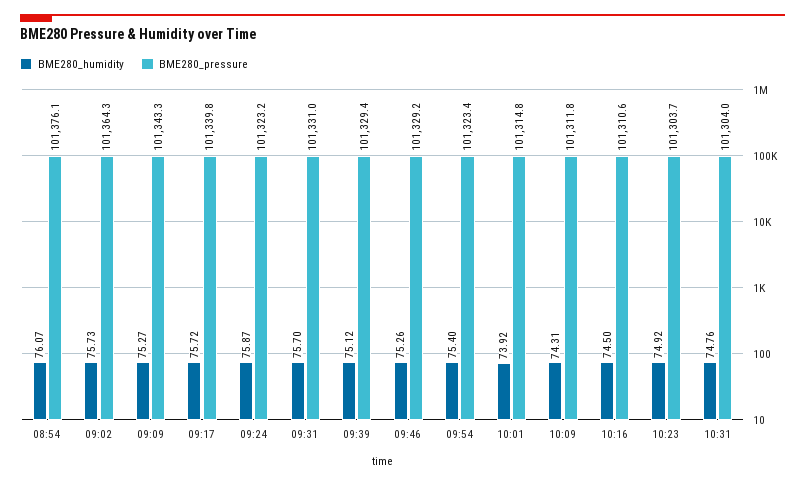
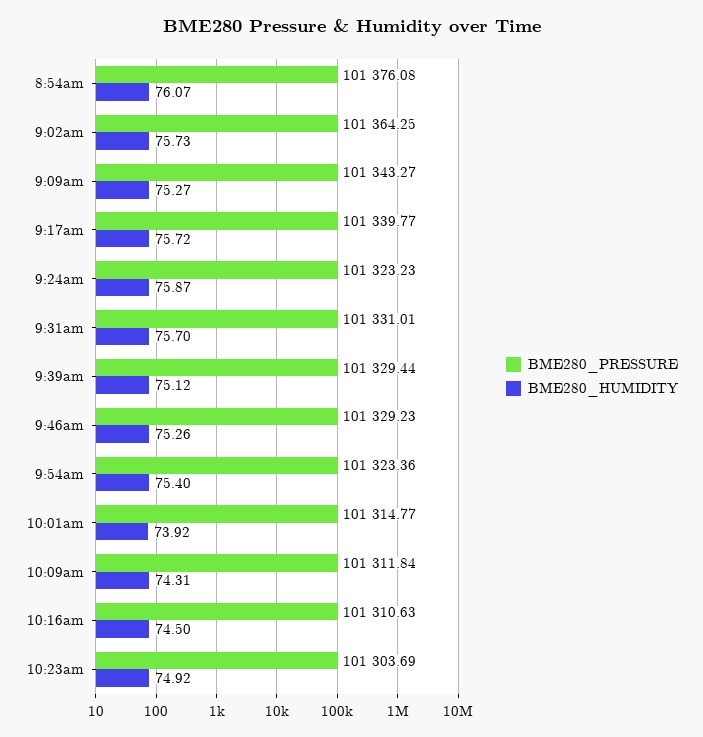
  {
    "BME280_humidity": {
      "08:54": 76.07,
      "09:02": 75.73,
      "09:09": 75.27,
      "09:17": 75.72,
      "09:24": 75.87,
      "09:31": 75.7,
      "09:39": 75.12,
      "09:46": 75.26,
      "09:54": 75.4,
      "10:01": 73.92,
      "10:09": 74.31,
      "10:16": 74.5,
-     "10:23": 74.92,
+     "10:23": 74.92
-     "10:31": 74.76
    },
    "BME280_pressure": {
      "08:54": 101376.08,
      "09:02": 101364.25,
      "09:09": 101343.27,
      "09:17": 101339.77,
      "09:24": 101323.23,
      "09:31": 101331.01,
      "09:39": 101329.44,
      "09:46": 101329.23,
      "09:54": 101323.36,
      "10:01": 101314.77,
      "10:09": 101311.84,
      "10:16": 101310.63,
-     "10:23": 101303.69,
+     "10:23": 101303.69
-     "10:31": 101304
    }
  }

